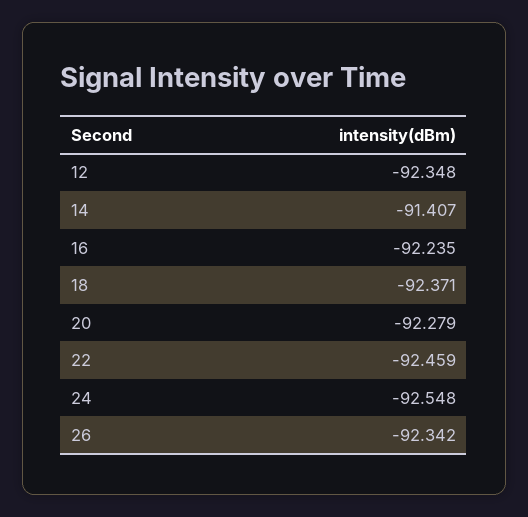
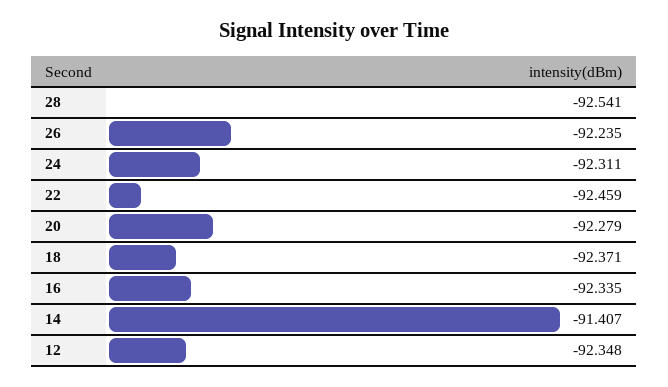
  {
    "12": -92.348,
    "14": -91.407,
-   "16": -92.235,
+   "16": -92.335,
    "18": -92.371,
    "20": -92.279,
    "22": -92.459,
-   "24": -92.548,
+   "24": -92.311,
-   "26": -92.342
+   "26": -92.235,
+   "28": -92.541
  }

